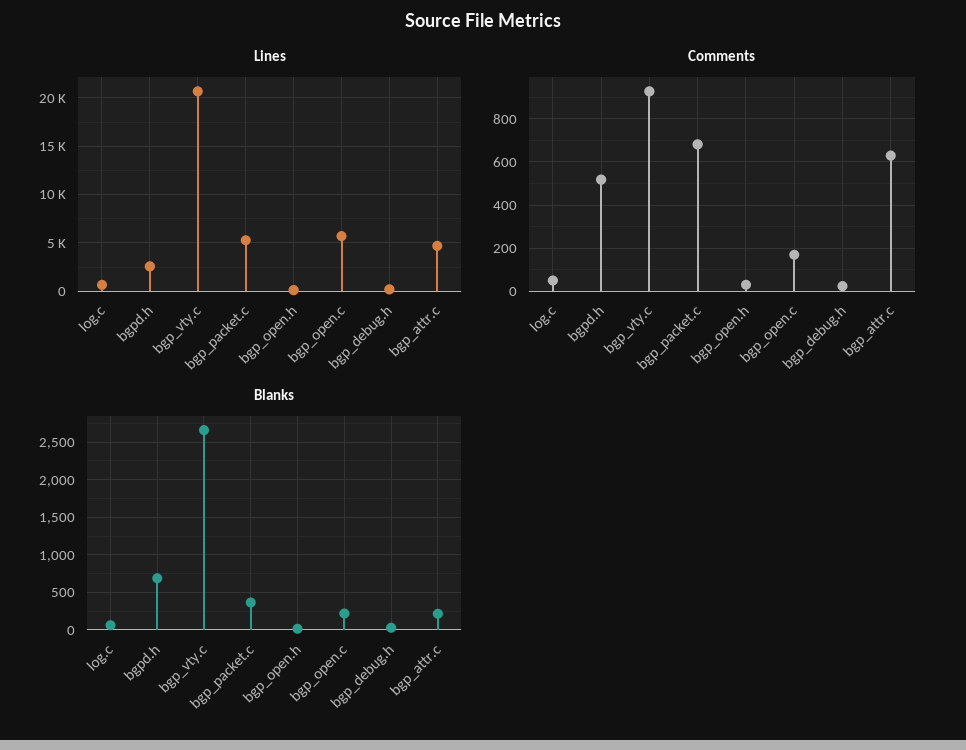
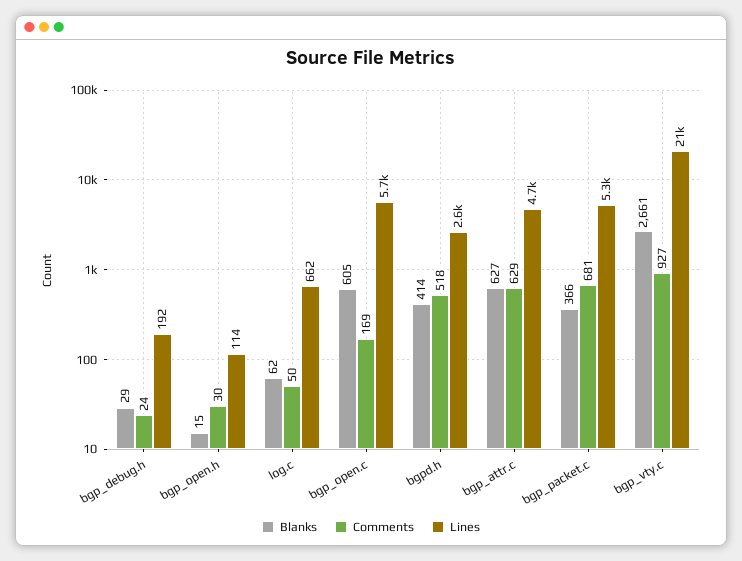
  {
    "Lines": {
      "log.c": 662,
      "bgpd.h": 2600,
      "bgp_vty.c": 21000,
      "bgp_packet.c": 5300,
      "bgp_open.h": 114,
      "bgp_open.c": 5700,
      "bgp_debug.h": 192,
      "bgp_attr.c": 4700
    },
    "Comments": {
      "log.c": 50,
      "bgpd.h": 518,
      "bgp_vty.c": 927,
      "bgp_packet.c": 681,
      "bgp_open.h": 30,
      "bgp_open.c": 169,
      "bgp_debug.h": 24,
      "bgp_attr.c": 629
    },
    "Blanks": {
      "log.c": 62,
-     "bgpd.h": 700,
+     "bgpd.h": 414,
      "bgp_vty.c": 2661,
      "bgp_packet.c": 366,
      "bgp_open.h": 15,
-     "bgp_open.c": 200,
+     "bgp_open.c": 605,
      "bgp_debug.h": 29,
-     "bgp_attr.c": 200
+     "bgp_attr.c": 627
    }
  }

